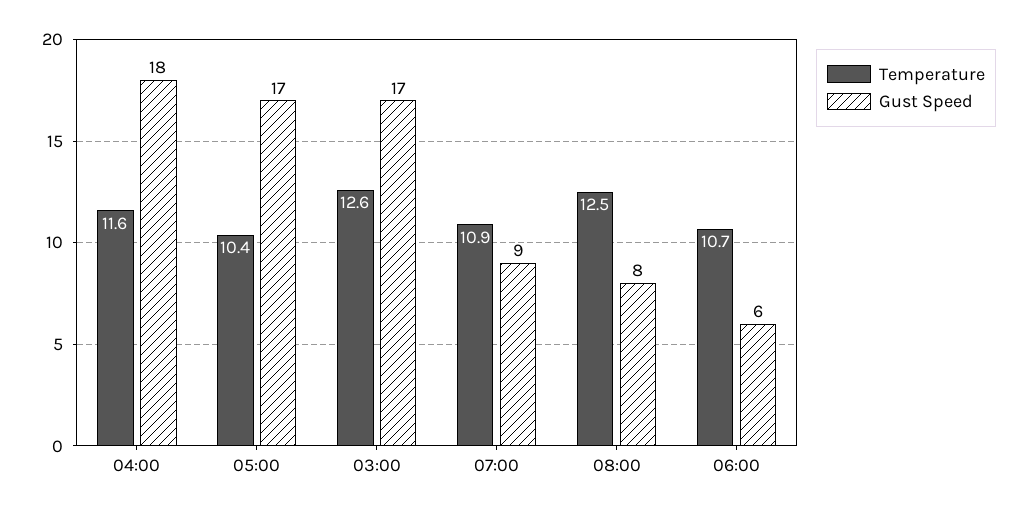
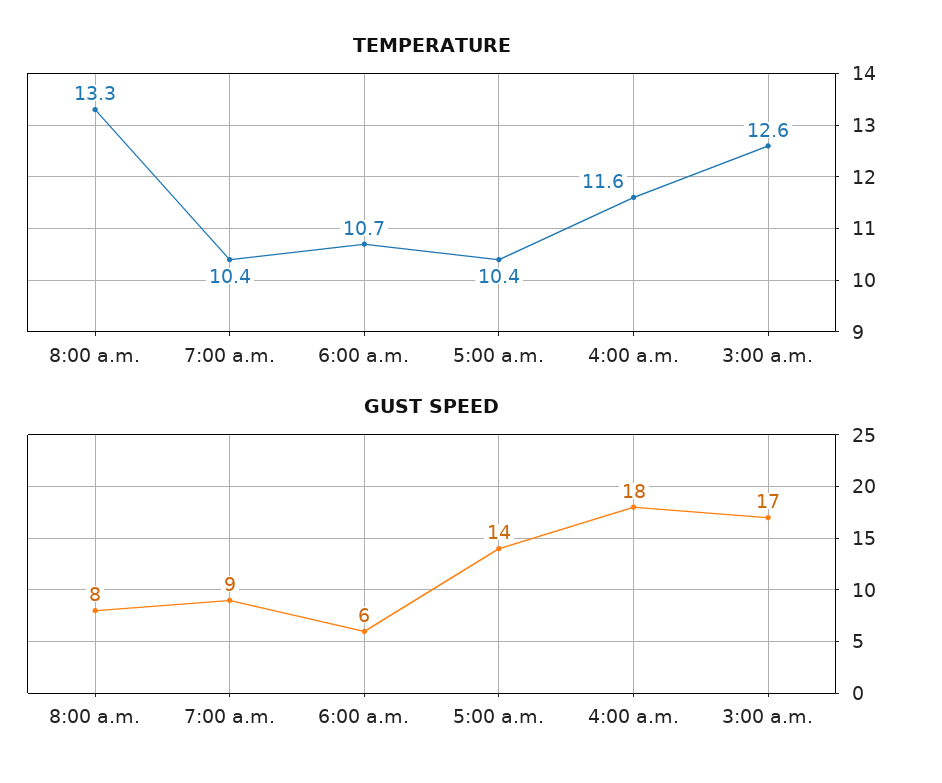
  {
    "Temperature": {
      "04:00": 11.6,
      "05:00": 10.4,
      "03:00": 12.6,
-     "07:00": 10.9,
+     "07:00": 10.4,
-     "08:00": 12.5,
+     "08:00": 13.3,
      "06:00": 10.7
    },
    "Gust Speed": {
      "04:00": 18,
-     "05:00": 17,
+     "05:00": 14,
      "03:00": 17,
      "07:00": 9,
      "08:00": 8,
      "06:00": 6
    }
  }

